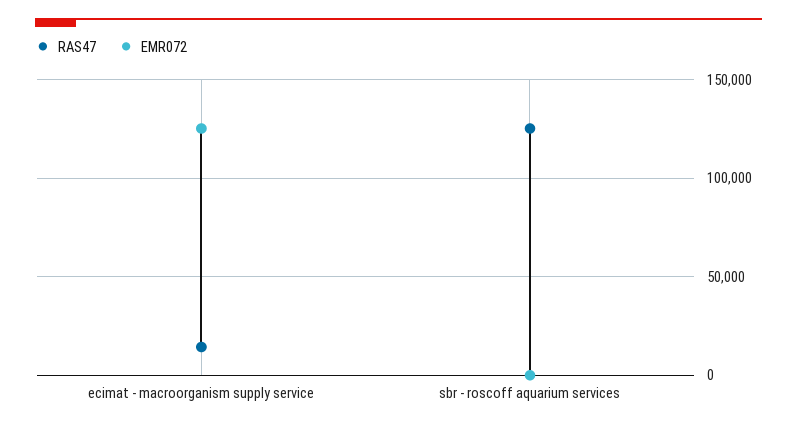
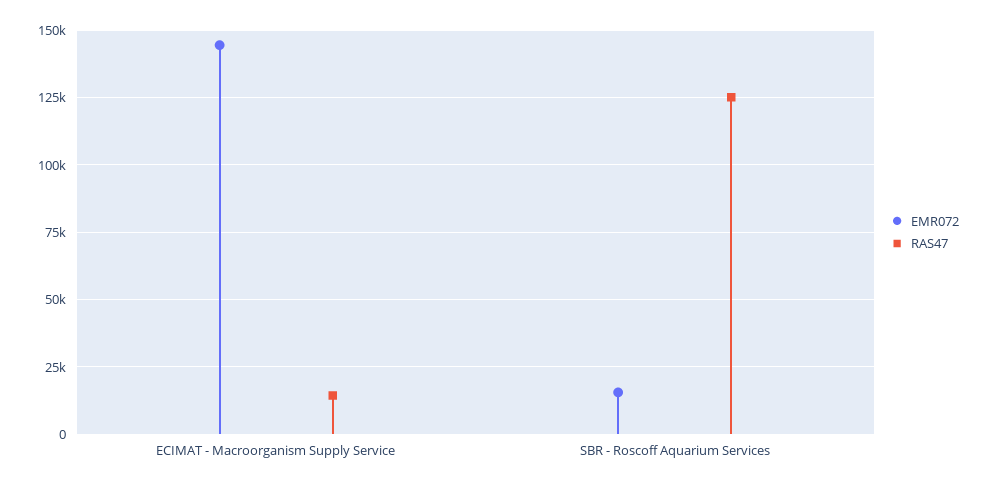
  {
    "RAS47": {
      "ecimat - macroorganism supply service": 15000,
      "sbr - roscoff aquarium services": 125000
    },
    "EMR072": {
-     "ecimat - macroorganism supply service": 125000,
+     "ecimat - macroorganism supply service": 145000,
-     "sbr - roscoff aquarium services": 0
+     "sbr - roscoff aquarium services": 15000
    }
  }

